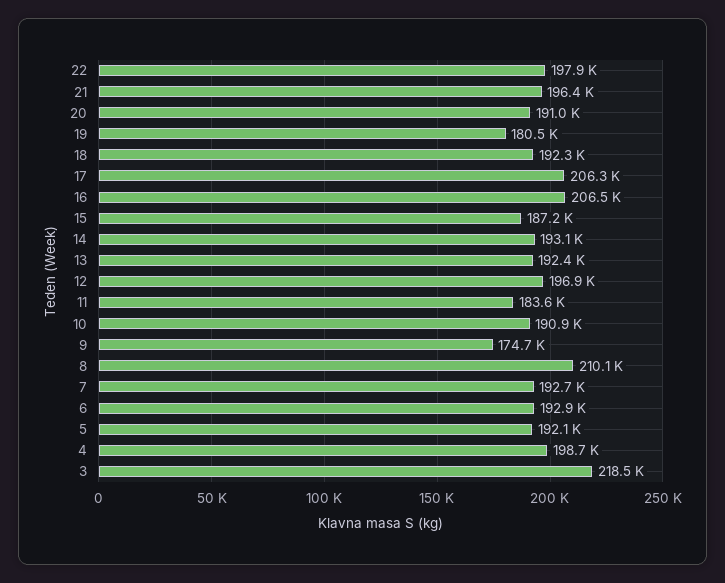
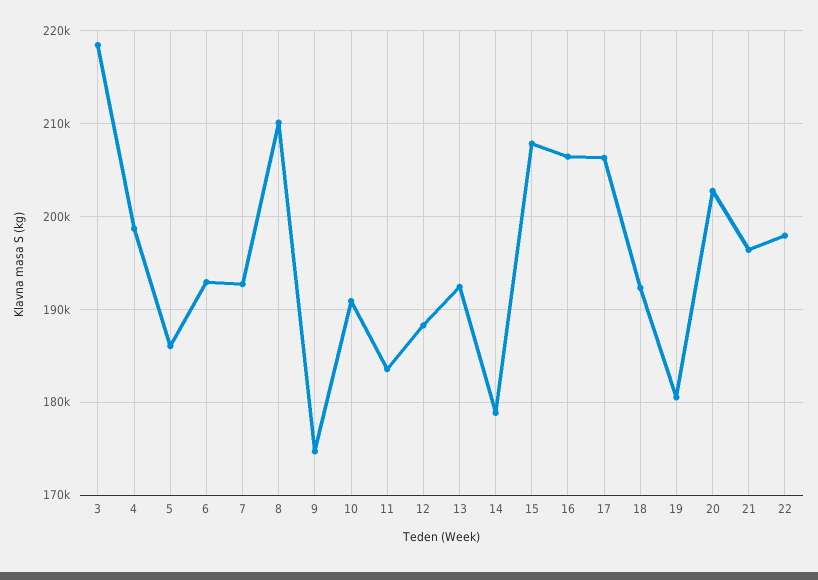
  {
    "22": 197900,
    "21": 196400,
-   "20": 191000,
+   "20": 203000,
    "19": 180500,
    "18": 192300,
    "17": 206300,
    "16": 206500,
-   "15": 187200,
+   "15": 208000,
-   "14": 193100,
+   "14": 179000,
    "13": 192400,
-   "12": 196900,
+   "12": 188000,
    "11": 183600,
    "10": 190900,
    "9": 174700,
    "8": 210100,
    "7": 192700,
    "6": 192900,
-   "5": 192100,
+   "5": 186000,
    "4": 198700,
    "3": 218500
  }

